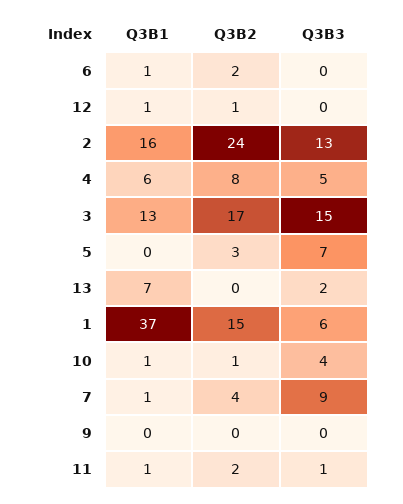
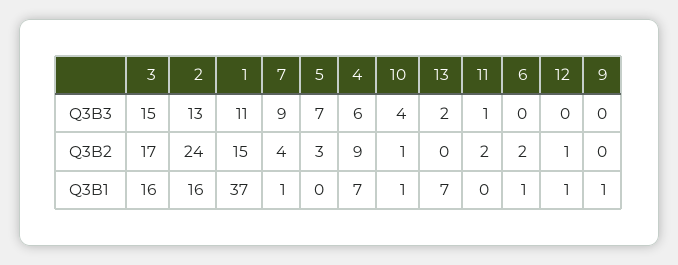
  {
    "Q3B1": {
      "6": 1,
      "12": 1,
      "2": 16,
-     "4": 6,
+     "4": 7,
-     "3": 13,
+     "3": 16,
      "5": 0,
      "13": 7,
      "1": 37,
      "10": 1,
      "7": 1,
-     "9": 0,
+     "9": 1,
-     "11": 1
+     "11": 0
    },
    "Q3B2": {
      "6": 2,
      "12": 1,
      "2": 24,
-     "4": 8,
+     "4": 9,
      "3": 17,
      "5": 3,
      "13": 0,
      "1": 15,
      "10": 1,
      "7": 4,
      "9": 0,
      "11": 2
    },
    "Q3B3": {
      "6": 0,
      "12": 0,
      "2": 13,
-     "4": 5,
+     "4": 6,
      "3": 15,
      "5": 7,
      "13": 2,
-     "1": 6,
+     "1": 11,
      "10": 4,
      "7": 9,
      "9": 0,
      "11": 1
    }
  }

